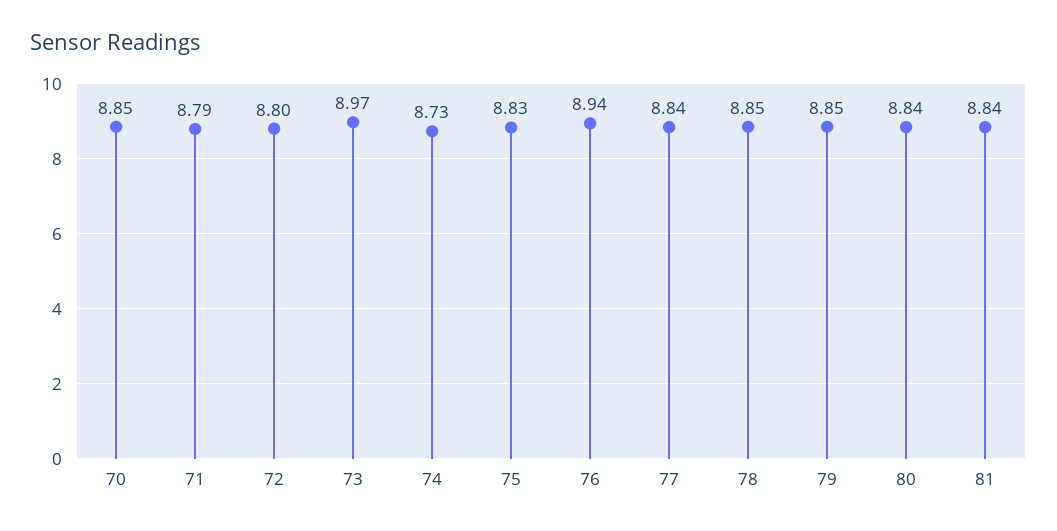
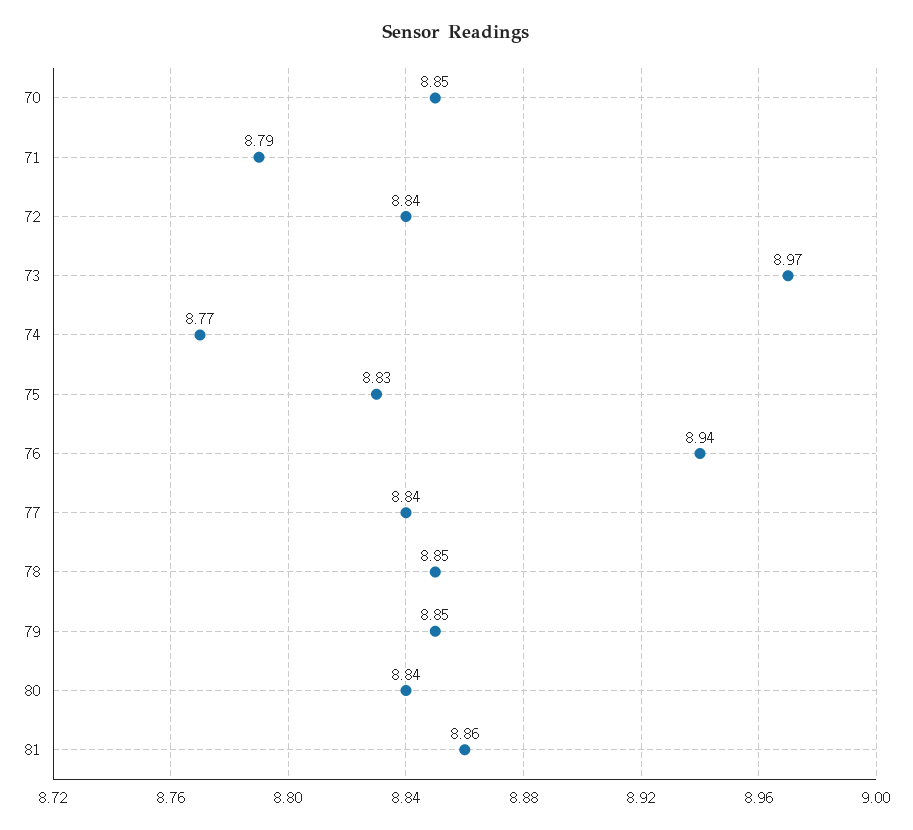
  {
    "70": 8.85,
    "71": 8.79,
-   "72": 8.8,
+   "72": 8.84,
    "73": 8.97,
-   "74": 8.73,
+   "74": 8.77,
    "75": 8.83,
    "76": 8.94,
    "77": 8.84,
    "78": 8.85,
    "79": 8.85,
    "80": 8.84,
-   "81": 8.84
+   "81": 8.86
  }

